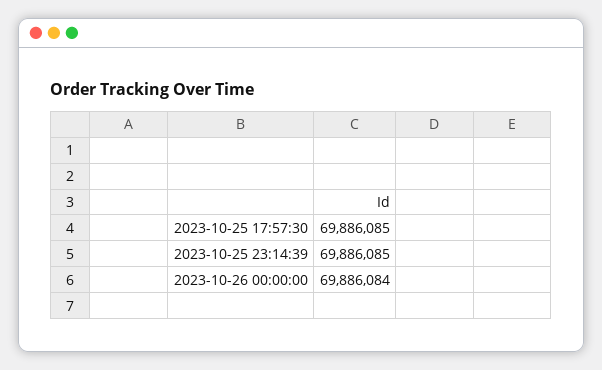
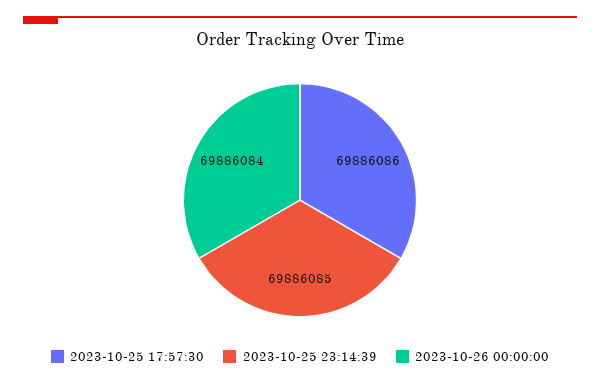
  {
-   "2023-10-25 17:57:30": 69886085,
+   "2023-10-25 17:57:30": 69886086,
    "2023-10-25 23:14:39": 69886085,
    "2023-10-26 00:00:00": 69886084
  }

